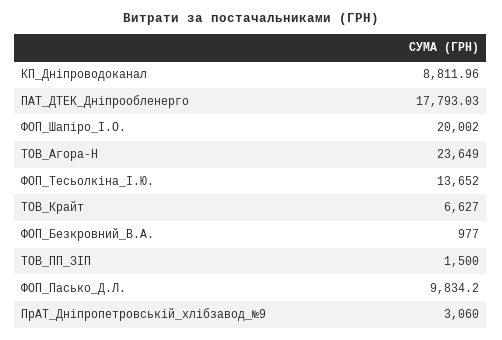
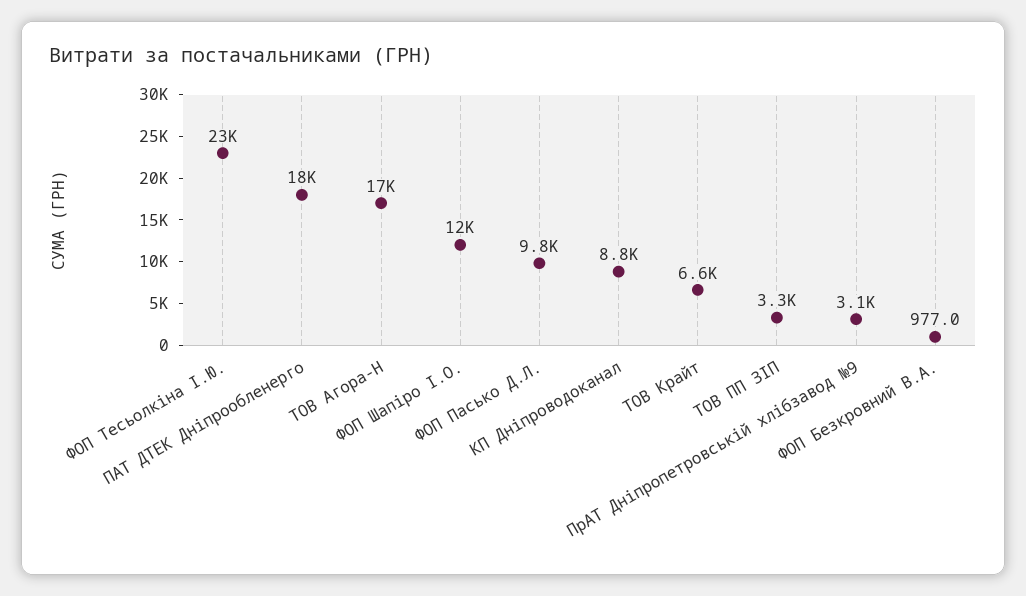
  {
    "КП_Дніпроводоканал": 8811.96,
    "ПАТ_ДТЕК_Дніпрообленерго": 17793.03,
-   "ФОП_Шапіро_І.О.": 20002,
+   "ФОП_Шапіро_І.О.": 12000,
-   "ТОВ_Агора-Н": 23649,
+   "ТОВ_Агора-Н": 17000,
-   "ФОП_Тесьолкіна_І.Ю.": 13652,
+   "ФОП_Тесьолкіна_І.Ю.": 23000,
    "ТОВ_Крайт": 6627,
    "ФОП_Безкровний_В.А.": 977,
-   "ТОВ_ПП_ЗІП": 1500,
+   "ТОВ_ПП_ЗІП": 3300,
    "ФОП_Пасько_Д.Л.": 9834.2,
    "ПрАТ_Дніпропетровській_хлібзавод_№9": 3060
  }

